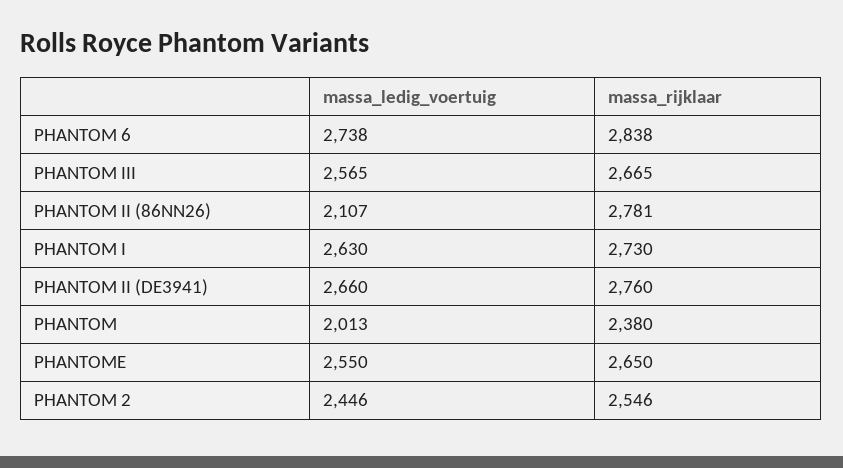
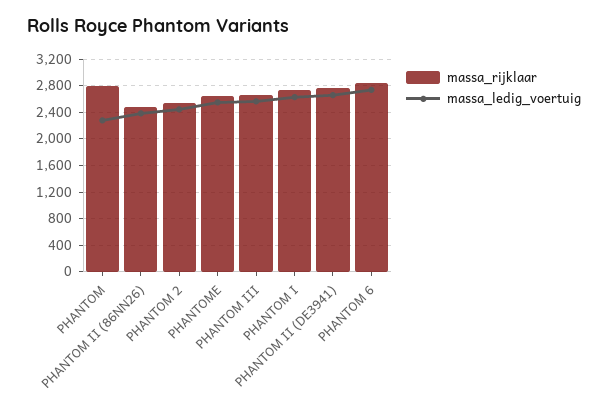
  {
    "massa_ledig_voertuig": {
      "PHANTOM 6": 2738,
      "PHANTOM III": 2565,
-     "PHANTOM II (86NN26)": 2107,
+     "PHANTOM II (86NN26)": 2400,
      "PHANTOM I": 2630,
      "PHANTOM II (DE3941)": 2660,
-     "PHANTOM": 2013,
+     "PHANTOM": 2300,
      "PHANTOME": 2550,
      "PHANTOM 2": 2446
    },
    "massa_rijklaar": {
      "PHANTOM 6": 2838,
      "PHANTOM III": 2665,
-     "PHANTOM II (86NN26)": 2781,
+     "PHANTOM II (86NN26)": 2500,
      "PHANTOM I": 2730,
      "PHANTOM II (DE3941)": 2760,
-     "PHANTOM": 2380,
+     "PHANTOM": 2800,
      "PHANTOME": 2650,
      "PHANTOM 2": 2546
    }
  }

